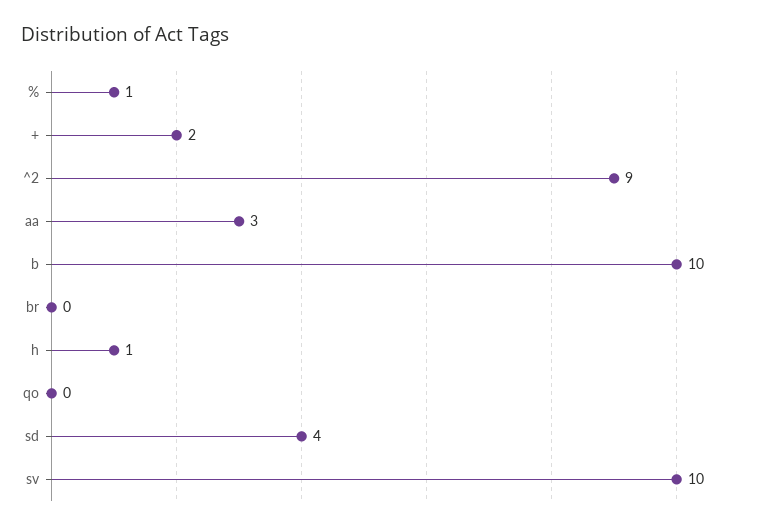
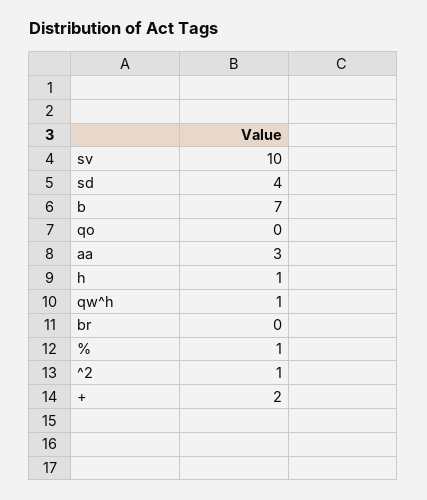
  {
    "%": 1,
    "+": 2,
-   "^2": 9,
+   "^2": 1,
    "aa": 3,
-   "b": 10,
+   "b": 7,
    "br": 0,
    "h": 1,
    "qo": 0,
    "sd": 4,
-   "sv": 10
+   "sv": 10,
+   "qw^h": 1
  }

